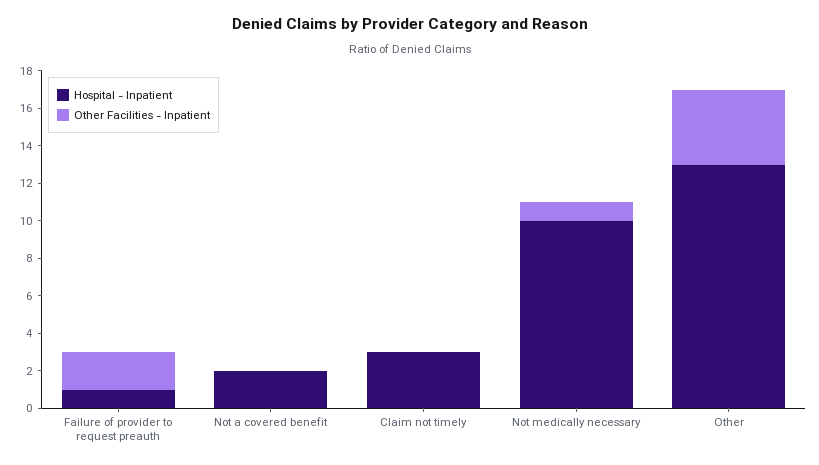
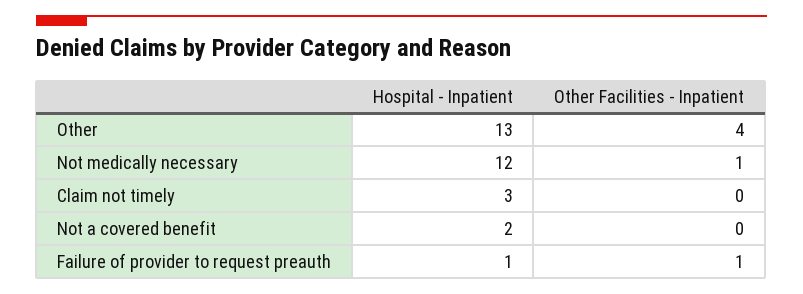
  {
    "Hospital - Inpatient": {
      "Failure of provider to request preauth": 1,
      "Not a covered benefit": 2,
      "Claim not timely": 3,
-     "Not medically necessary": 10,
+     "Not medically necessary": 12,
      "Other": 13
    },
    "Other Facilities - Inpatient": {
-     "Failure of provider to request preauth": 2,
+     "Failure of provider to request preauth": 1,
      "Not a covered benefit": 0,
      "Claim not timely": 0,
      "Not medically necessary": 1,
      "Other": 4
    }
  }

